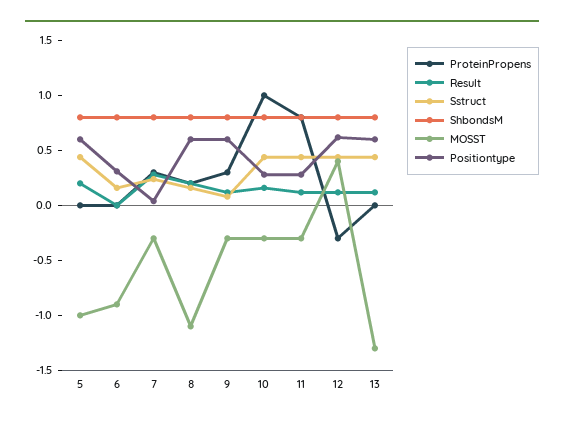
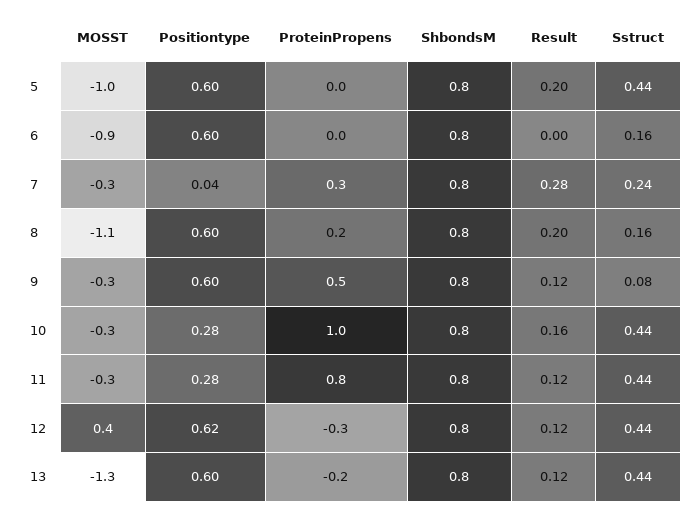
  {
    "ProteinPropens": {
      "5": 0,
      "6": 0,
      "7": 0.3,
      "8": 0.2,
-     "9": 0.3,
+     "9": 0.5,
      "10": 1,
      "11": 0.8,
      "12": -0.3,
-     "13": 0
+     "13": -0.2
    },
    "Result": {
      "5": 0.2,
      "6": 0,
      "7": 0.28,
      "8": 0.2,
      "9": 0.12,
      "10": 0.16,
      "11": 0.12,
      "12": 0.12,
      "13": 0.12
    },
    "Sstruct": {
      "5": 0.44,
      "6": 0.16,
      "7": 0.24,
      "8": 0.16,
      "9": 0.08,
      "10": 0.44,
      "11": 0.44,
      "12": 0.44,
      "13": 0.44
    },
    "ShbondsM": {
      "5": 0.8,
      "6": 0.8,
      "7": 0.8,
      "8": 0.8,
      "9": 0.8,
      "10": 0.8,
      "11": 0.8,
      "12": 0.8,
      "13": 0.8
    },
    "MOSST": {
      "5": -1,
      "6": -0.9,
      "7": -0.3,
      "8": -1.1,
      "9": -0.3,
      "10": -0.3,
      "11": -0.3,
      "12": 0.4,
      "13": -1.3
    },
    "Positiontype": {
      "5": 0.6,
-     "6": 0.3,
+     "6": 0.6,
      "7": 0.04,
      "8": 0.6,
      "9": 0.6,
      "10": 0.28,
      "11": 0.28,
      "12": 0.62,
      "13": 0.6
    }
  }

